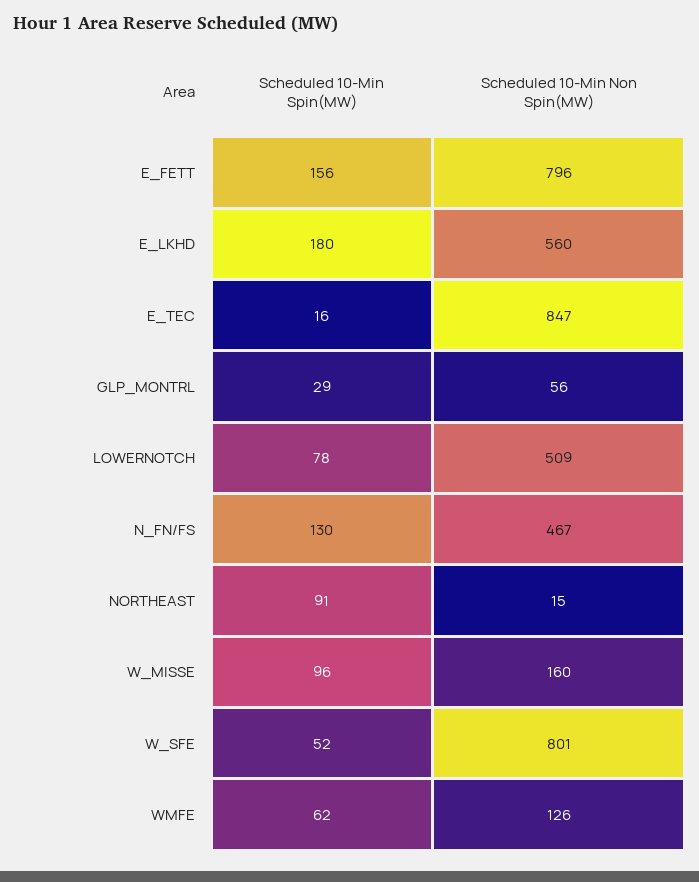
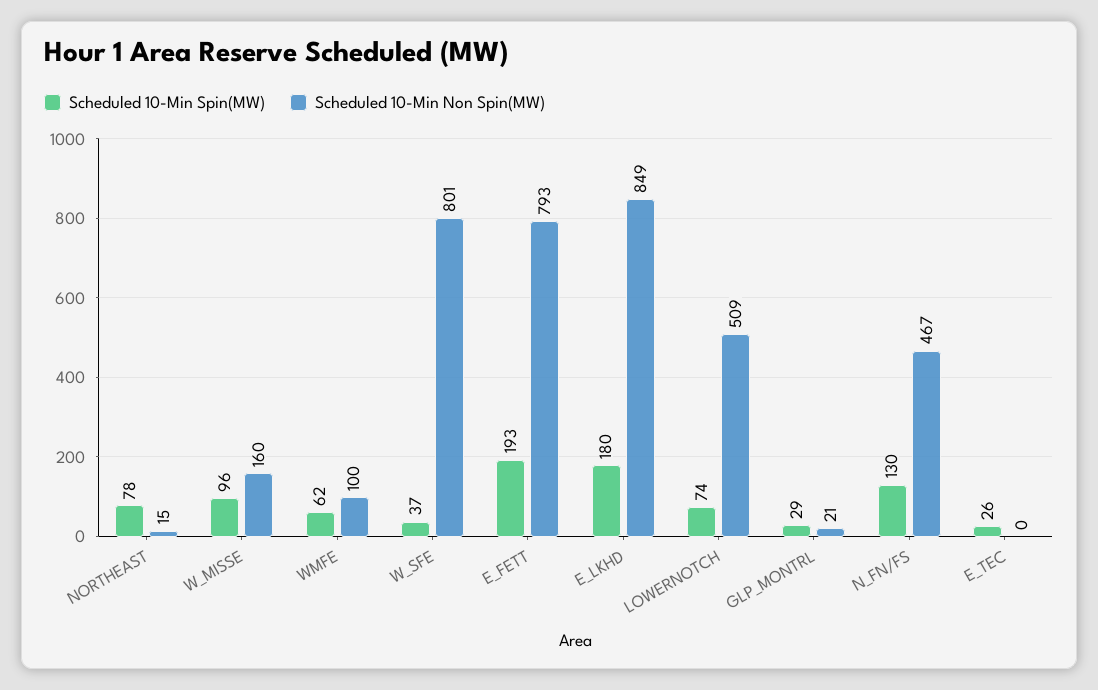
  {
    "Scheduled 10-Min Spin(MW)": {
-     "E_FETT": 156,
+     "E_FETT": 193,
      "E_LKHD": 180,
-     "E_TEC": 16,
+     "E_TEC": 26,
      "GLP_MONTRL": 29,
-     "LOWERNOTCH": 78,
+     "LOWERNOTCH": 74,
      "N_FN/FS": 130,
-     "NORTHEAST": 91,
+     "NORTHEAST": 78,
      "W_MISSE": 96,
-     "W_SFE": 52,
+     "W_SFE": 37,
      "WMFE": 62
    },
    "Scheduled 10-Min Non Spin(MW)": {
-     "E_FETT": 796,
+     "E_FETT": 793,
-     "E_LKHD": 560,
+     "E_LKHD": 849,
-     "E_TEC": 847,
+     "E_TEC": 0,
-     "GLP_MONTRL": 56,
+     "GLP_MONTRL": 21,
      "LOWERNOTCH": 509,
      "N_FN/FS": 467,
      "NORTHEAST": 15,
      "W_MISSE": 160,
      "W_SFE": 801,
-     "WMFE": 126
+     "WMFE": 100
    }
  }

